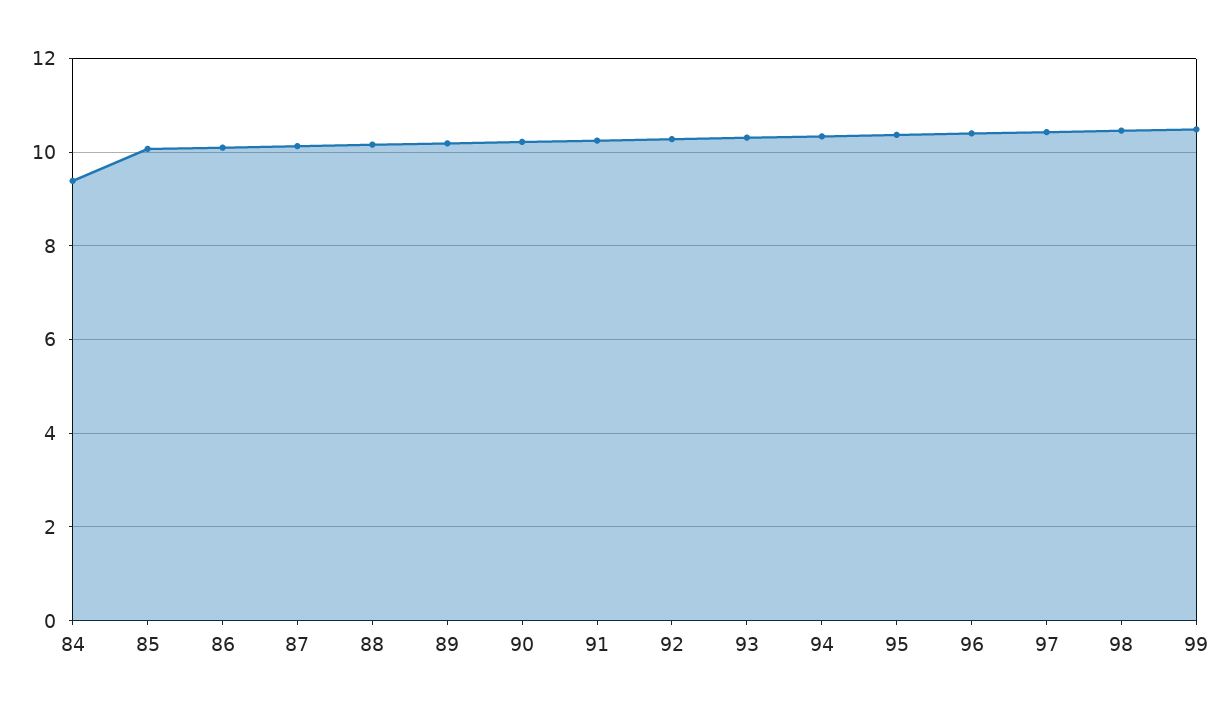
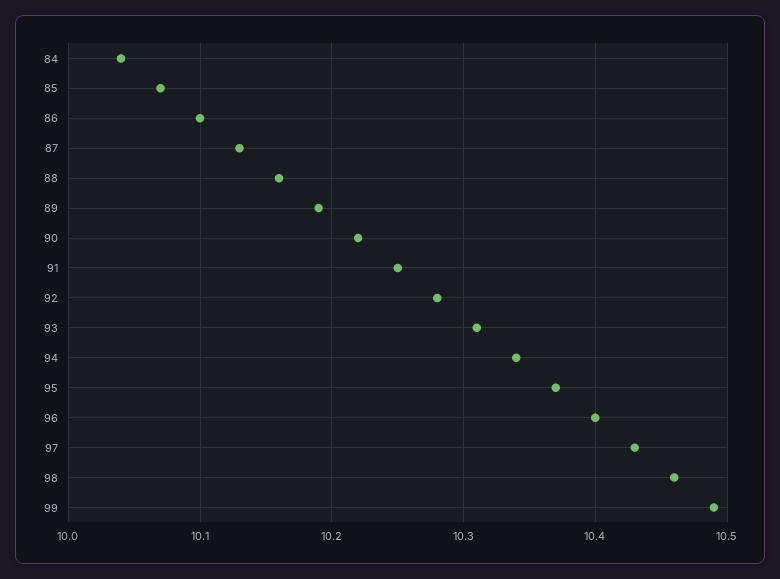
  {
-   "84": 9.4,
+   "84": 10.04,
    "85": 10.07,
    "86": 10.1,
    "87": 10.13,
    "88": 10.16,
    "89": 10.19,
    "90": 10.22,
    "91": 10.25,
    "92": 10.28,
    "93": 10.31,
    "94": 10.34,
    "95": 10.37,
    "96": 10.4,
    "97": 10.43,
    "98": 10.46,
    "99": 10.49
  }

